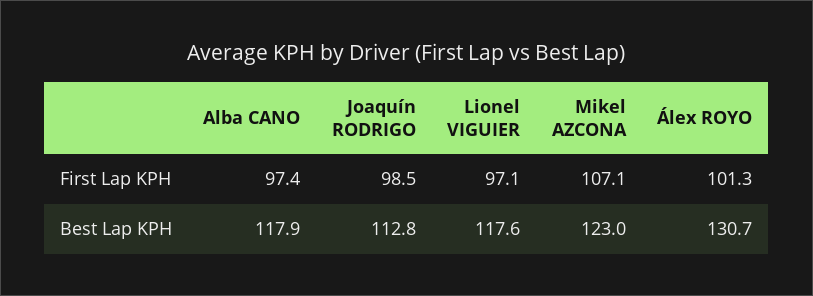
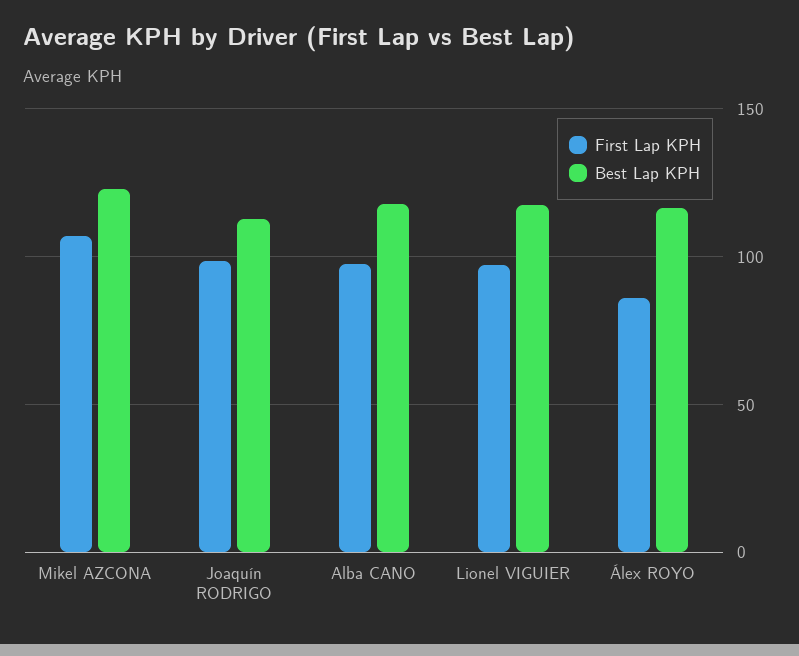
  {
    "First Lap KPH": {
      "Alba CANO": 97.4,
      "Joaquín RODRIGO": 98.5,
      "Lionel VIGUIER": 97.1,
      "Mikel AZCONA": 107.1,
-     "Álex ROYO": 101.3
+     "Álex ROYO": 85
    },
    "Best Lap KPH": {
      "Alba CANO": 117.9,
      "Joaquín RODRIGO": 112.8,
      "Lionel VIGUIER": 117.6,
      "Mikel AZCONA": 123,
-     "Álex ROYO": 130.7
+     "Álex ROYO": 115
    }
  }

